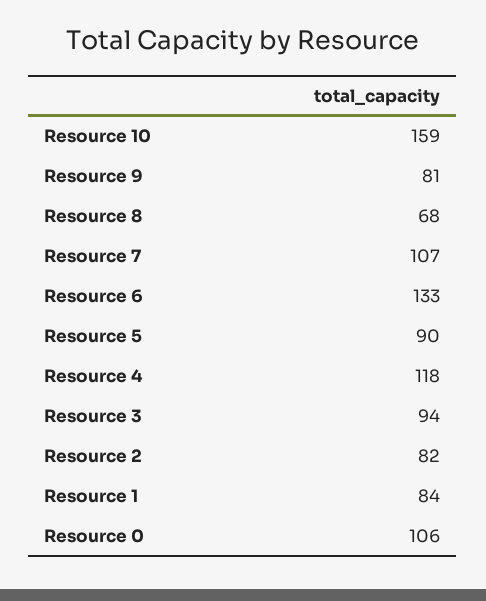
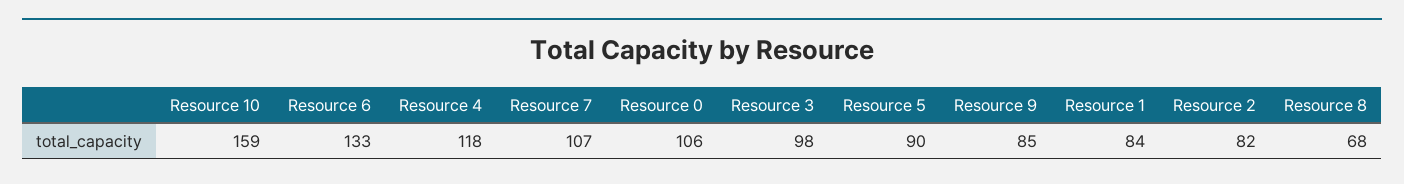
  {
    "Resource 10": 159,
-   "Resource 9": 81,
+   "Resource 9": 85,
    "Resource 8": 68,
    "Resource 7": 107,
    "Resource 6": 133,
    "Resource 5": 90,
    "Resource 4": 118,
-   "Resource 3": 94,
+   "Resource 3": 98,
    "Resource 2": 82,
    "Resource 1": 84,
    "Resource 0": 106
  }

